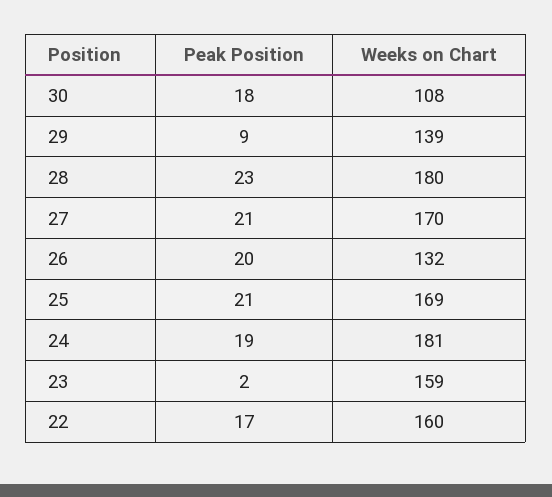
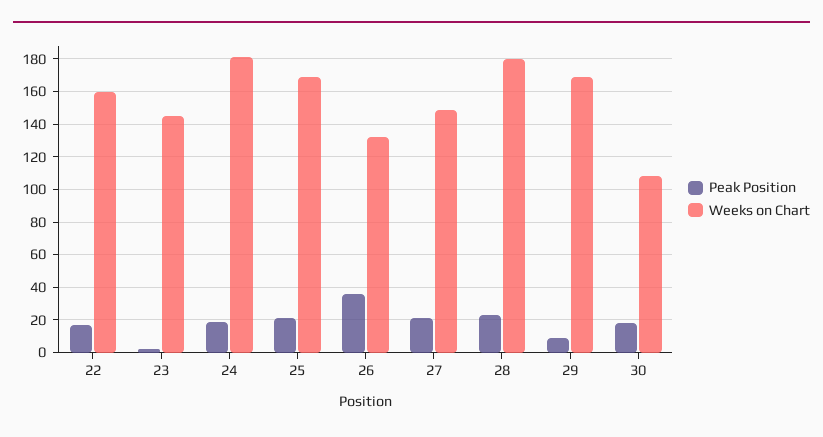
  {
    "Peak Position": {
      "30": 18,
      "29": 9,
      "28": 23,
      "27": 21,
-     "26": 20,
+     "26": 35,
      "25": 21,
      "24": 19,
      "23": 2,
      "22": 17
    },
    "Weeks on Chart": {
      "30": 108,
-     "29": 139,
+     "29": 170,
      "28": 180,
-     "27": 170,
+     "27": 150,
      "26": 132,
      "25": 169,
      "24": 181,
-     "23": 159,
+     "23": 145,
      "22": 160
    }
  }

